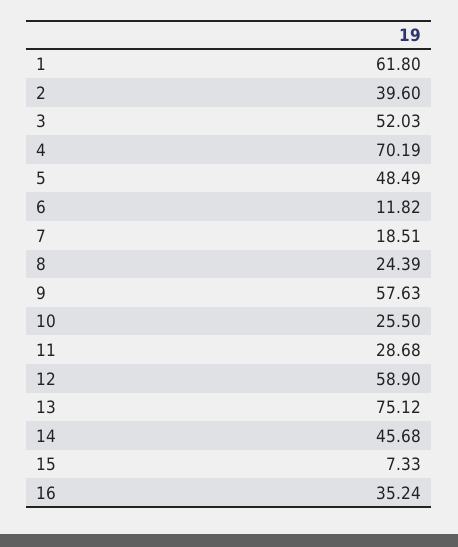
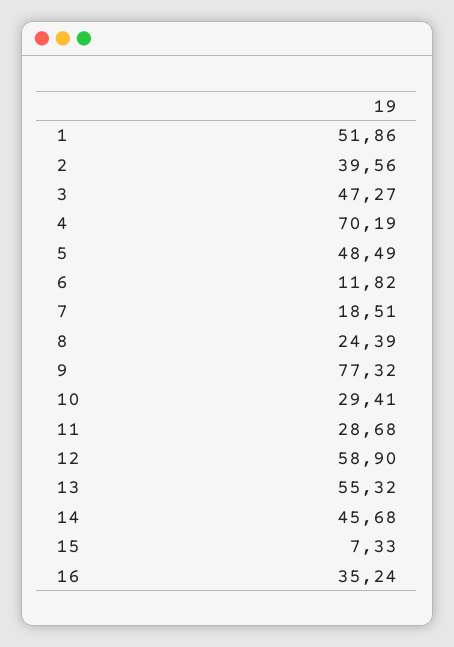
  {
-   "1": 61.8,
+   "1": 51.86,
-   "2": 39.6,
+   "2": 39.56,
-   "3": 52.03,
+   "3": 47.27,
    "4": 70.19,
    "5": 48.49,
    "6": 11.82,
    "7": 18.51,
    "8": 24.39,
-   "9": 57.63,
+   "9": 77.32,
-   "10": 25.5,
+   "10": 29.41,
    "11": 28.68,
    "12": 58.9,
-   "13": 75.12,
+   "13": 55.32,
    "14": 45.68,
    "15": 7.33,
    "16": 35.24
  }

